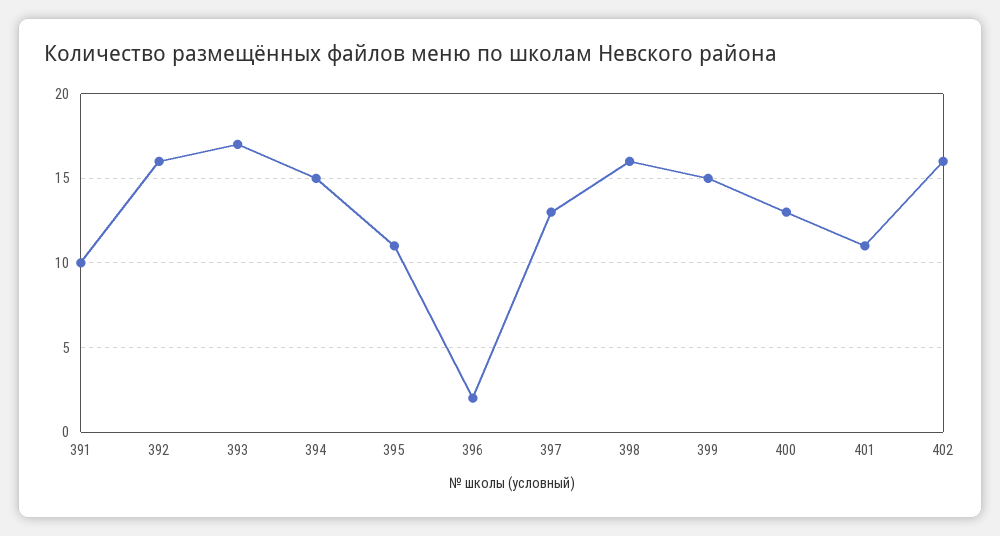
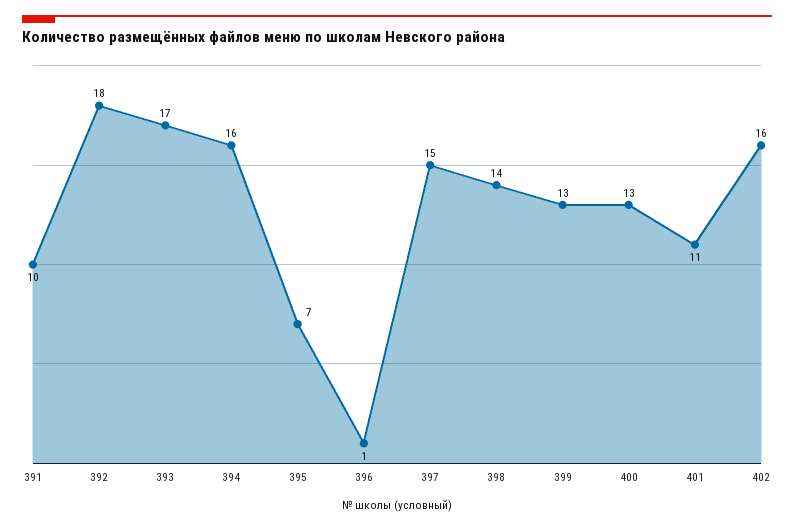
  {
    "391": 10,
-   "392": 16,
+   "392": 18,
    "393": 17,
-   "394": 15,
+   "394": 16,
-   "395": 11,
+   "395": 7,
-   "396": 2,
+   "396": 1,
-   "397": 13,
+   "397": 15,
-   "398": 16,
+   "398": 14,
-   "399": 15,
+   "399": 13,
    "400": 13,
    "401": 11,
    "402": 16
  }

